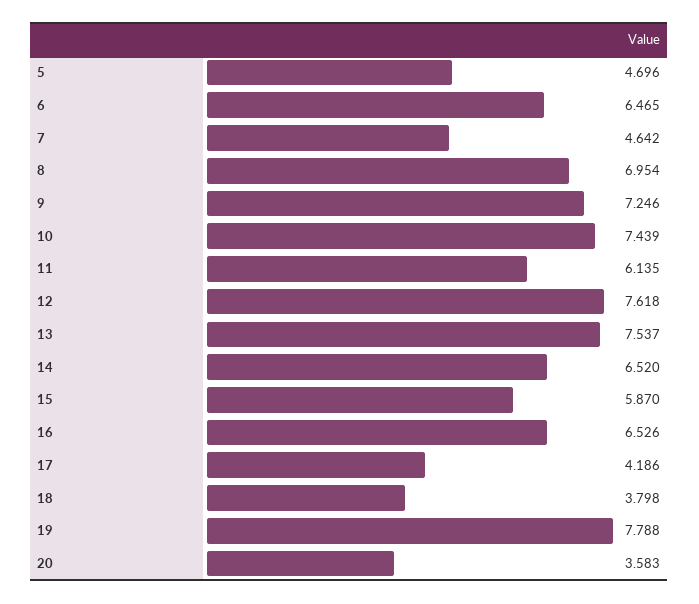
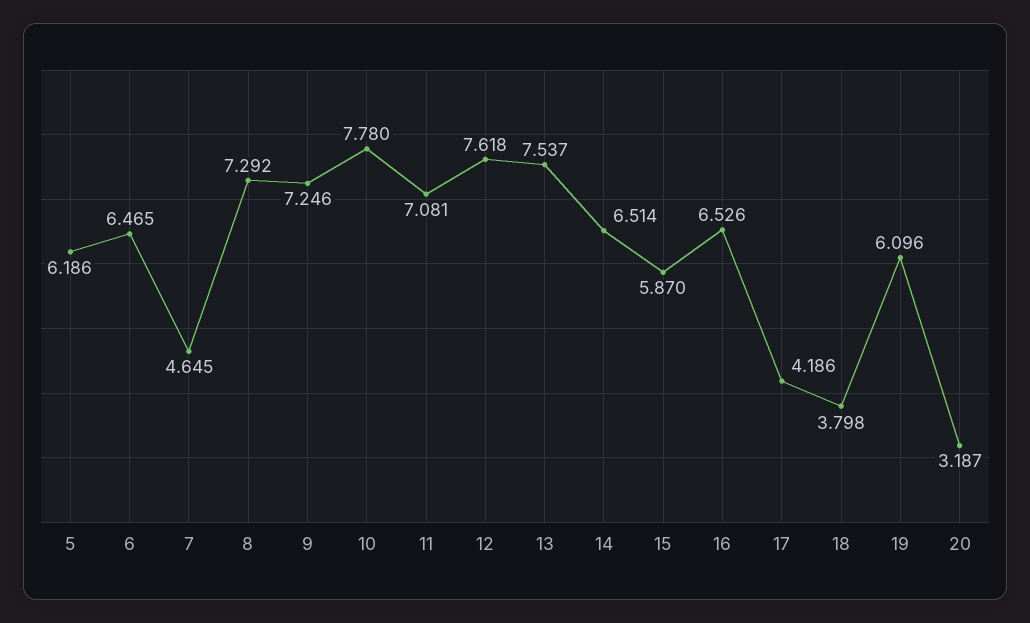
  {
-   "5": 4.696,
+   "5": 6.186,
    "6": 6.465,
-   "7": 4.642,
+   "7": 4.645,
-   "8": 6.954,
+   "8": 7.292,
    "9": 7.246,
-   "10": 7.439,
+   "10": 7.78,
-   "11": 6.135,
+   "11": 7.081,
    "12": 7.618,
    "13": 7.537,
-   "14": 6.52,
+   "14": 6.514,
    "15": 5.87,
    "16": 6.526,
    "17": 4.186,
    "18": 3.798,
-   "19": 7.788,
+   "19": 6.096,
-   "20": 3.583
+   "20": 3.187
  }

